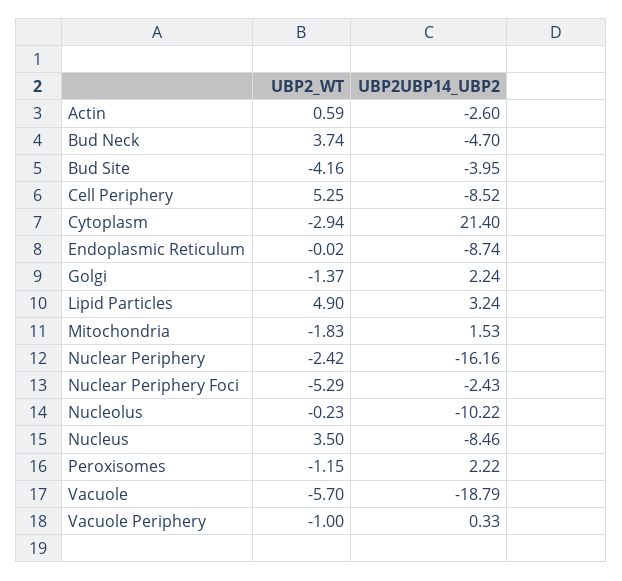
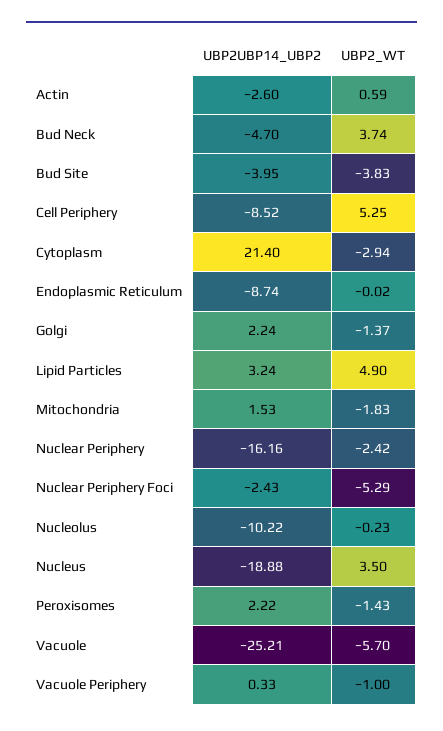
  {
    "UBP2_WT": {
      "Actin": 0.59,
      "Bud Neck": 3.74,
-     "Bud Site": -4.16,
+     "Bud Site": -3.83,
      "Cell Periphery": 5.25,
      "Cytoplasm": -2.94,
      "Endoplasmic Reticulum": -0.02,
      "Golgi": -1.37,
      "Lipid Particles": 4.9,
      "Mitochondria": -1.83,
      "Nuclear Periphery": -2.42,
      "Nuclear Periphery Foci": -5.29,
      "Nucleolus": -0.23,
      "Nucleus": 3.5,
-     "Peroxisomes": -1.15,
+     "Peroxisomes": -1.43,
      "Vacuole": -5.7,
      "Vacuole Periphery": -1
    },
    "UBP2UBP14_UBP2": {
      "Actin": -2.6,
      "Bud Neck": -4.7,
      "Bud Site": -3.95,
      "Cell Periphery": -8.52,
      "Cytoplasm": 21.4,
      "Endoplasmic Reticulum": -8.74,
      "Golgi": 2.24,
      "Lipid Particles": 3.24,
      "Mitochondria": 1.53,
      "Nuclear Periphery": -16.16,
      "Nuclear Periphery Foci": -2.43,
      "Nucleolus": -10.22,
-     "Nucleus": -8.46,
+     "Nucleus": -18.88,
      "Peroxisomes": 2.22,
-     "Vacuole": -18.79,
+     "Vacuole": -25.21,
      "Vacuole Periphery": 0.33
    }
  }

